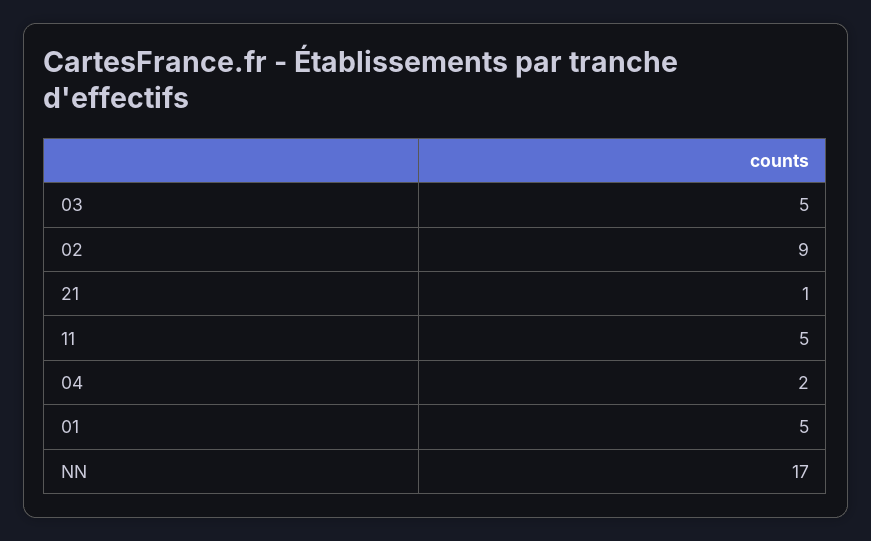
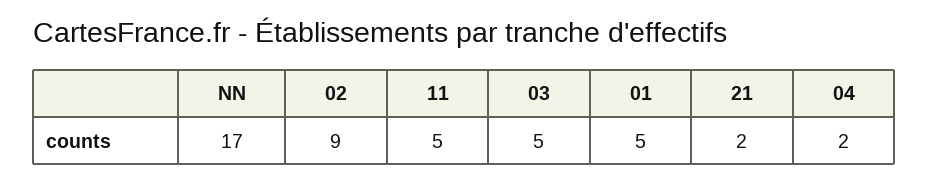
  {
    "03": 5,
    "02": 9,
-   "21": 1,
+   "21": 2,
    "11": 5,
    "04": 2,
    "01": 5,
    "NN": 17
  }

